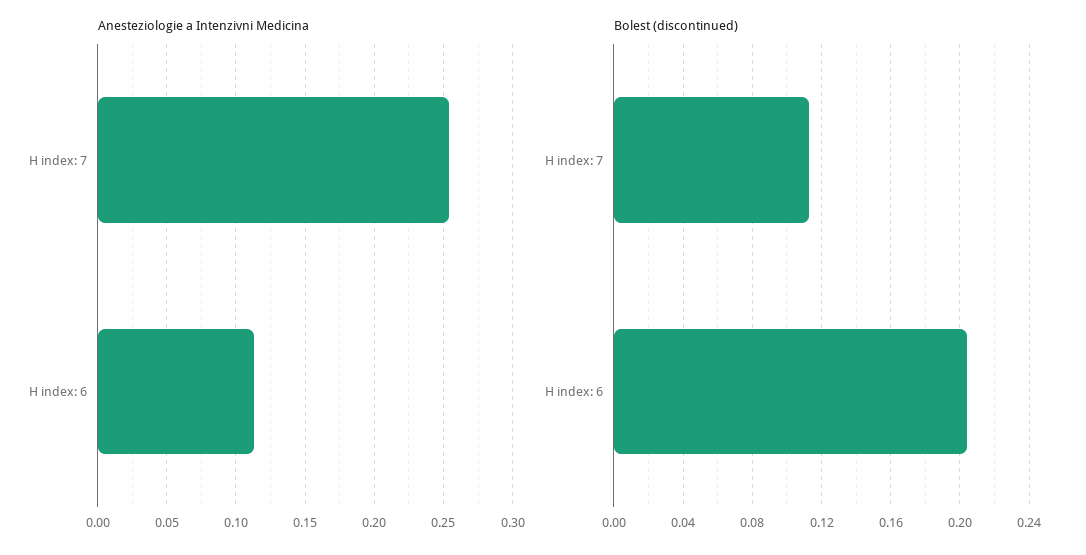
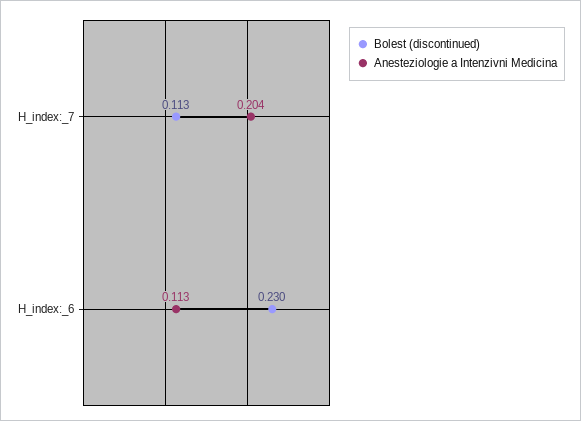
  {
    "Anesteziologie a Intenzivni Medicina": {
-     "H index: 7": 0.255,
+     "H index: 7": 0.204,
      "H index: 6": 0.113
    },
    "Bolest (discontinued)": {
      "H index: 7": 0.113,
-     "H index: 6": 0.205
+     "H index: 6": 0.23
    }
  }

